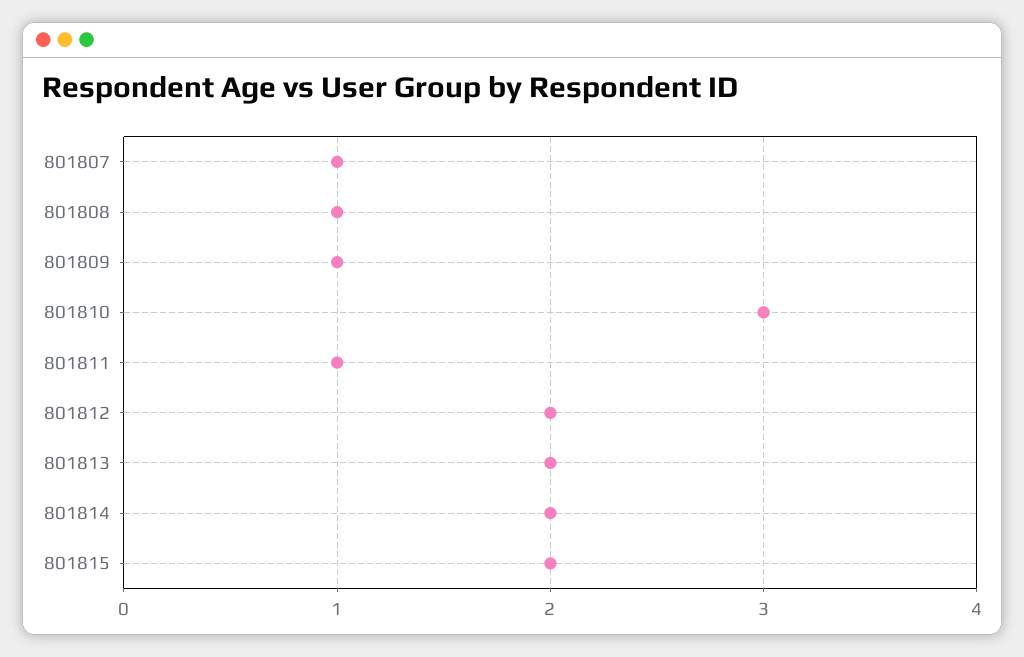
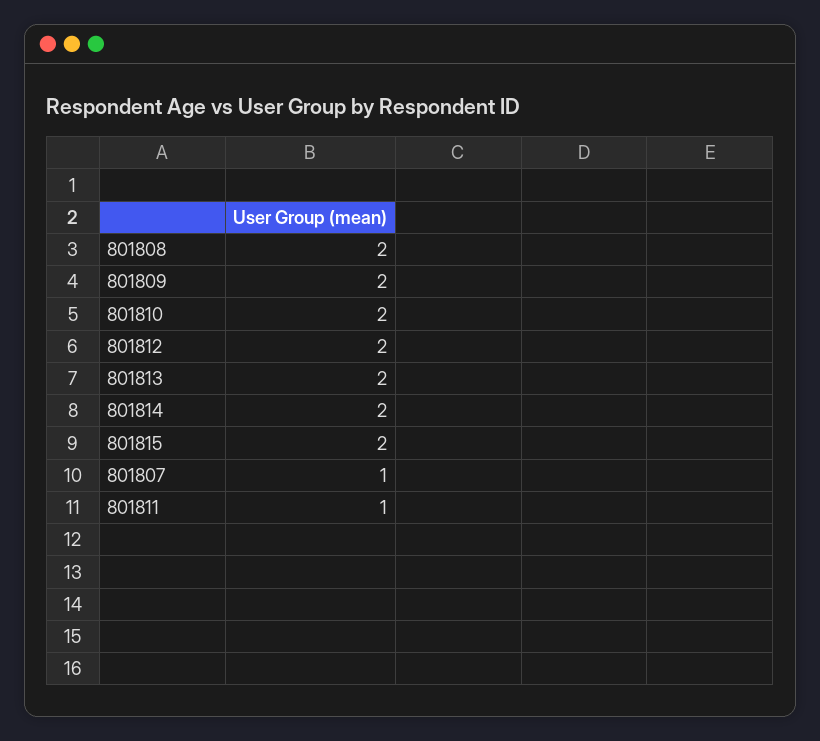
  {
    "801807": 1,
-   "801808": 1,
+   "801808": 2,
-   "801809": 1,
+   "801809": 2,
-   "801810": 3,
+   "801810": 2,
    "801811": 1,
    "801812": 2,
    "801813": 2,
    "801814": 2,
    "801815": 2
  }

